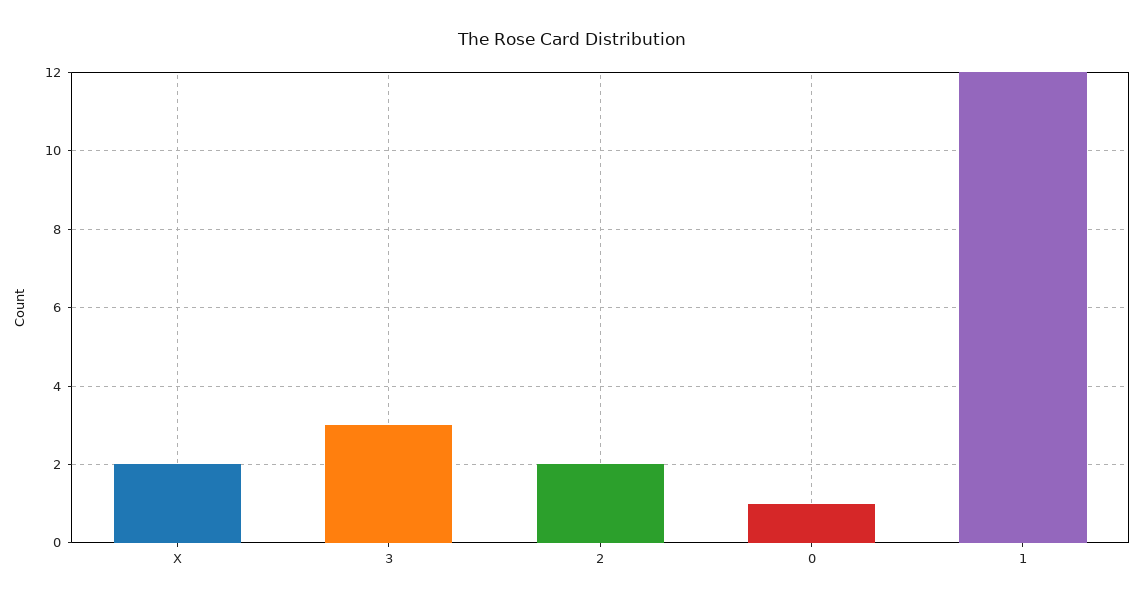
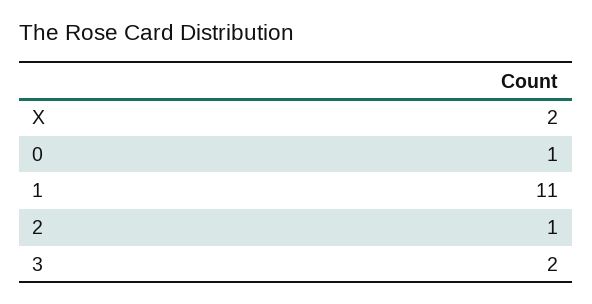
  {
    "X": 2,
-   "3": 3,
+   "3": 2,
-   "2": 2,
+   "2": 1,
    "0": 1,
-   "1": 12
+   "1": 11
  }

